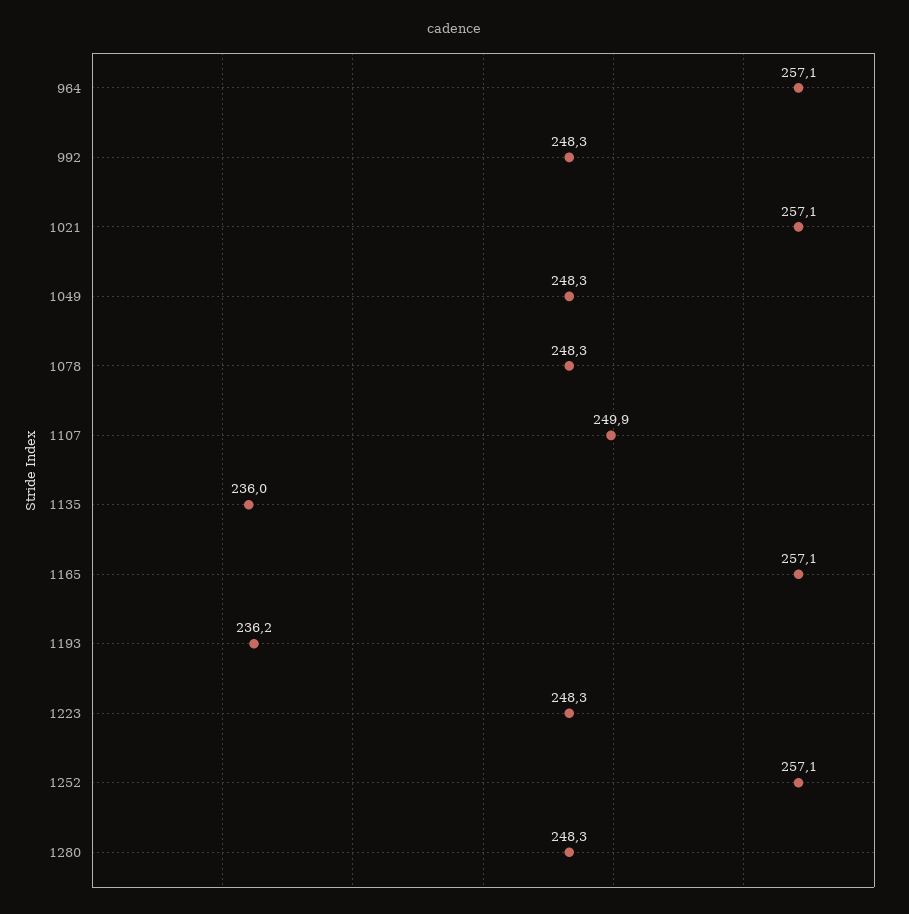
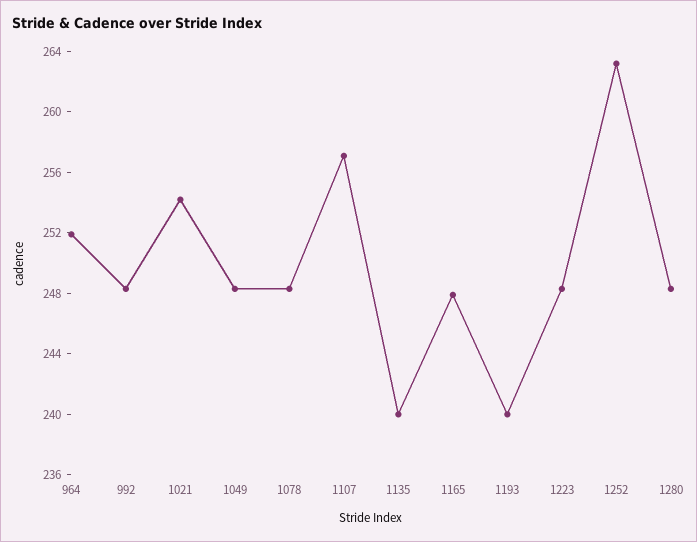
  {
-   "964": 257.1,
+   "964": 252,
    "992": 248.3,
-   "1021": 257.1,
+   "1021": 254,
    "1049": 248.3,
    "1078": 248.3,
-   "1107": 249.9,
+   "1107": 257,
-   "1135": 236,
+   "1135": 240,
-   "1165": 257.1,
+   "1165": 248,
-   "1193": 236.2,
+   "1193": 240,
    "1223": 248.3,
-   "1252": 257.1,
+   "1252": 263,
    "1280": 248.3
  }

